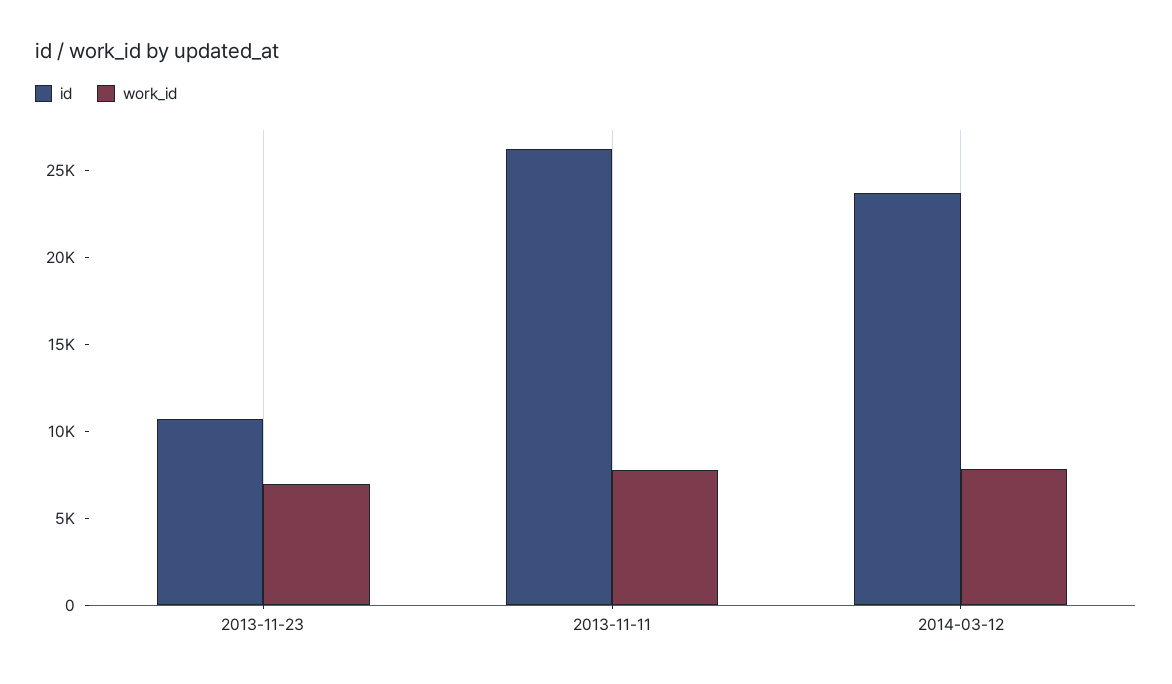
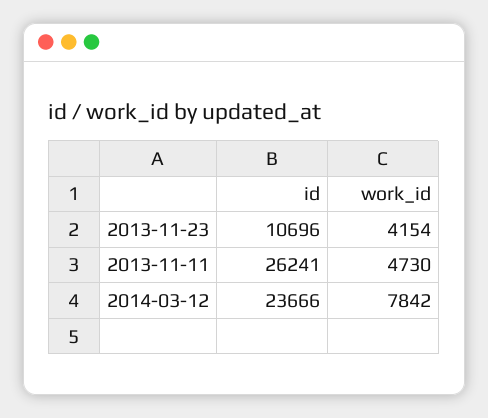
  {
    "id": {
      "2013-11-23": 10696,
      "2013-11-11": 26241,
      "2014-03-12": 23666
    },
    "work_id": {
-     "2013-11-23": 7000,
+     "2013-11-23": 4154,
-     "2013-11-11": 8000,
+     "2013-11-11": 4730,
      "2014-03-12": 7842
    }
  }

